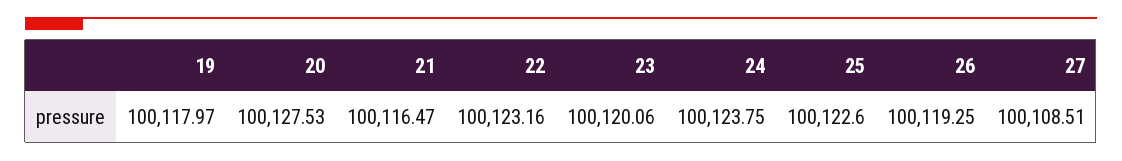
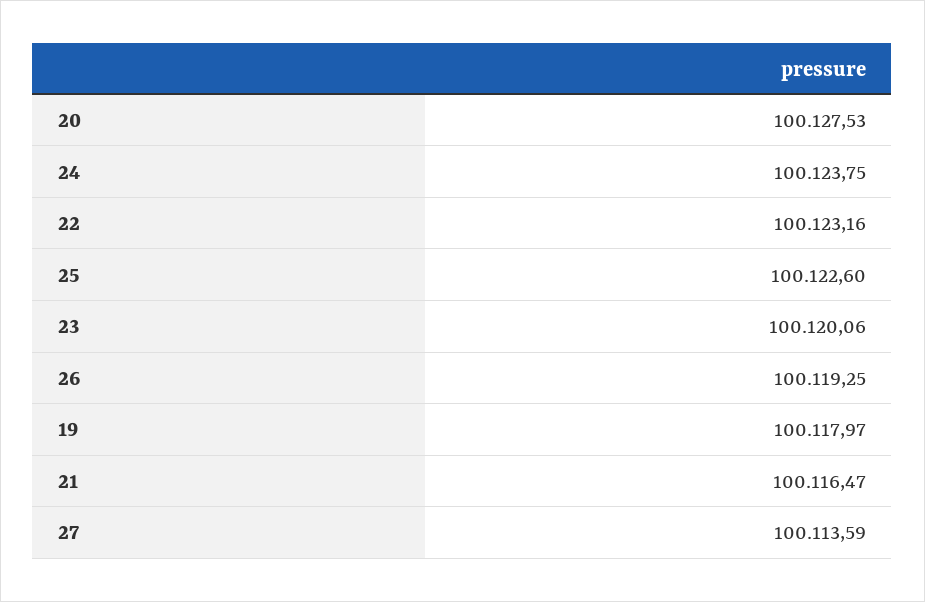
  {
    "19": 100117.97,
    "20": 100127.53,
    "21": 100116.47,
    "22": 100123.16,
    "23": 100120.06,
    "24": 100123.75,
    "25": 100122.6,
    "26": 100119.25,
-   "27": 100108.51
+   "27": 100113.59
  }

